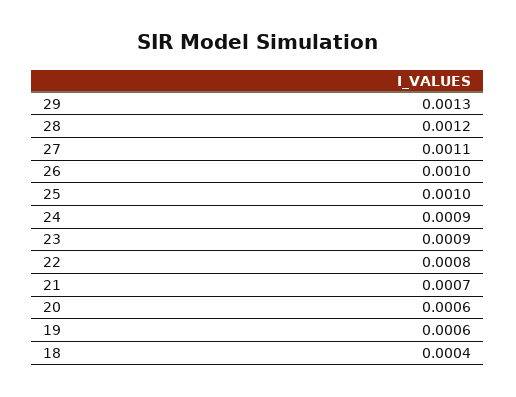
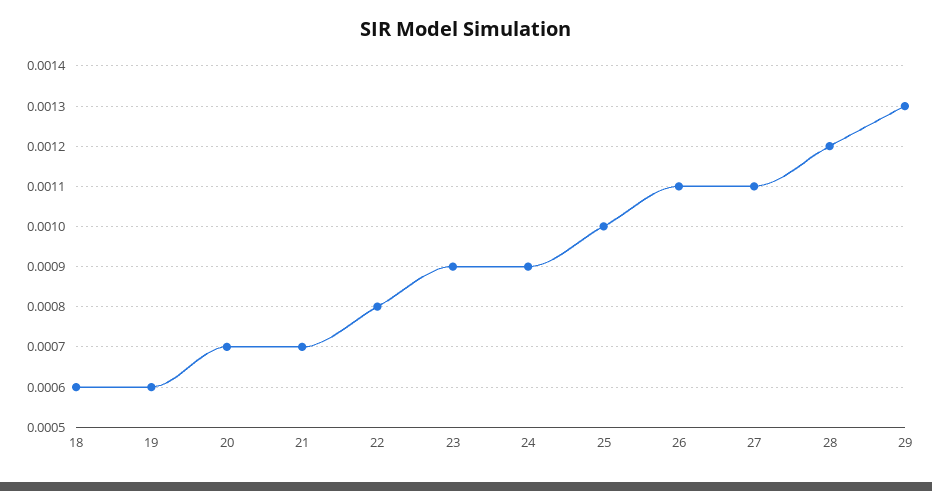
  {
    "29": 0.0013,
    "28": 0.0012,
    "27": 0.0011,
-   "26": 0.001,
+   "26": 0.0011,
    "25": 0.001,
    "24": 0.0009,
    "23": 0.0009,
    "22": 0.0008,
    "21": 0.0007,
-   "20": 0.0006,
+   "20": 0.0007,
    "19": 0.0006,
-   "18": 0.0004
+   "18": 0.0006
  }

